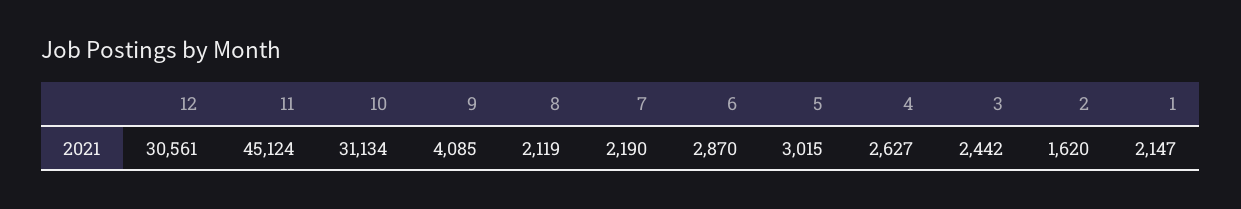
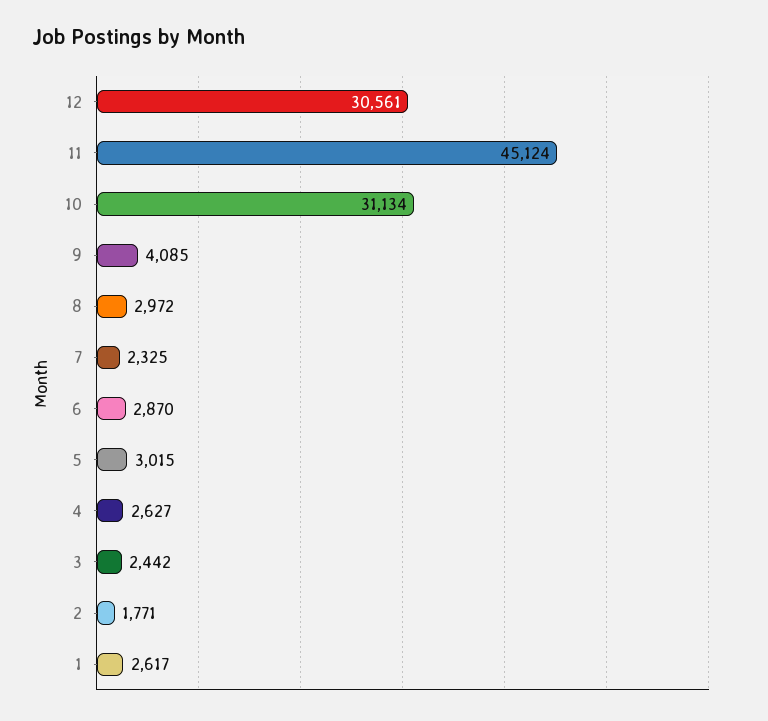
  {
    "12": 30561,
    "11": 45124,
    "10": 31134,
    "9": 4085,
-   "8": 2119,
+   "8": 2972,
-   "7": 2190,
+   "7": 2325,
    "6": 2870,
    "5": 3015,
    "4": 2627,
    "3": 2442,
-   "2": 1620,
+   "2": 1771,
-   "1": 2147
+   "1": 2617
  }

